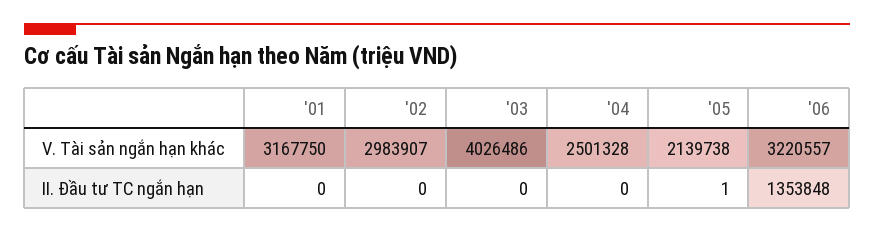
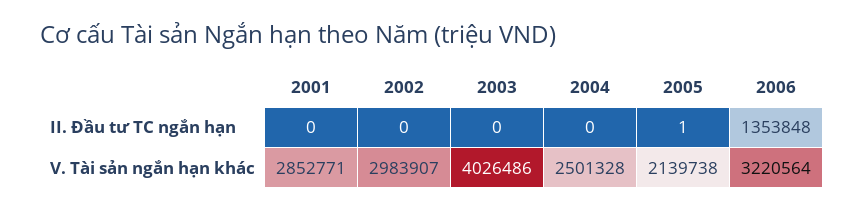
  {
    "'01": {
-     "V. Tài sản ngắn hạn khác": 3167750,
+     "V. Tài sản ngắn hạn khác": 2852771,
      "II. Đầu tư TC ngắn hạn": 0
    },
    "'02": {
      "V. Tài sản ngắn hạn khác": 2983907,
      "II. Đầu tư TC ngắn hạn": 0
    },
    "'03": {
      "V. Tài sản ngắn hạn khác": 4026486,
      "II. Đầu tư TC ngắn hạn": 0
    },
    "'04": {
      "V. Tài sản ngắn hạn khác": 2501328,
      "II. Đầu tư TC ngắn hạn": 0
    },
    "'05": {
      "V. Tài sản ngắn hạn khác": 2139738,
      "II. Đầu tư TC ngắn hạn": 1
    },
    "'06": {
-     "V. Tài sản ngắn hạn khác": 3220557,
+     "V. Tài sản ngắn hạn khác": 3220564,
      "II. Đầu tư TC ngắn hạn": 1353848
    }
  }

